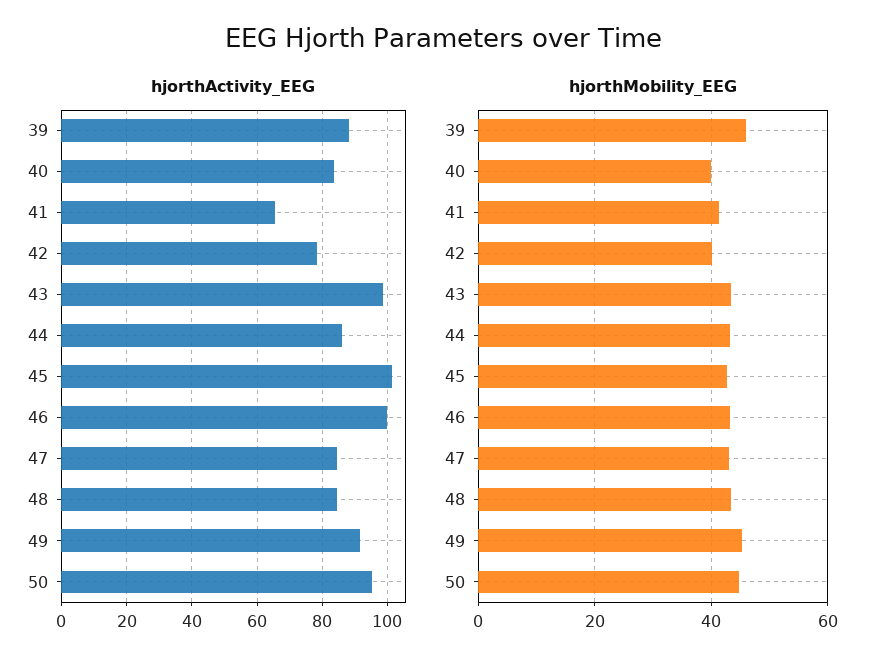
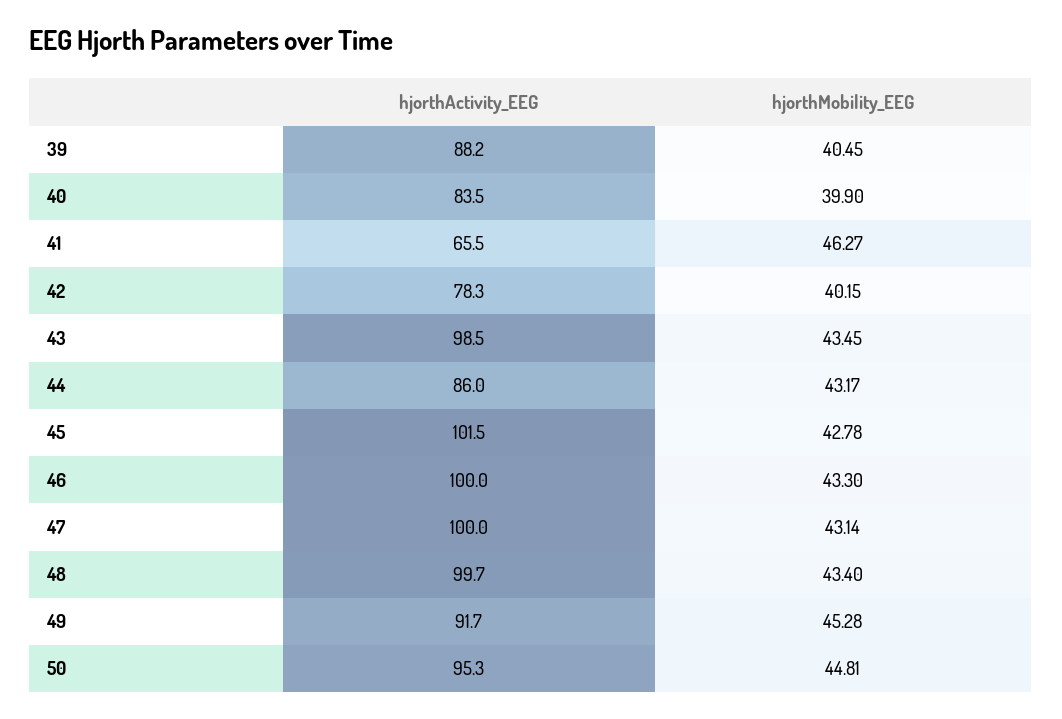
  {
    "hjorthActivity_EEG": {
      "39": 88.2,
      "40": 83.5,
      "41": 65.5,
      "42": 78.3,
      "43": 98.5,
      "44": 86,
      "45": 101.5,
      "46": 100,
-     "47": 84,
+     "47": 100,
-     "48": 84,
+     "48": 99.7,
      "49": 91.7,
      "50": 95.3
    },
    "hjorthMobility_EEG": {
-     "39": 46,
+     "39": 40.45,
      "40": 39.9,
-     "41": 42,
+     "41": 46.27,
      "42": 40.15,
      "43": 43.45,
      "44": 43.17,
      "45": 42.78,
      "46": 43.3,
      "47": 43.14,
      "48": 43.4,
      "49": 45.28,
      "50": 44.81
    }
  }

